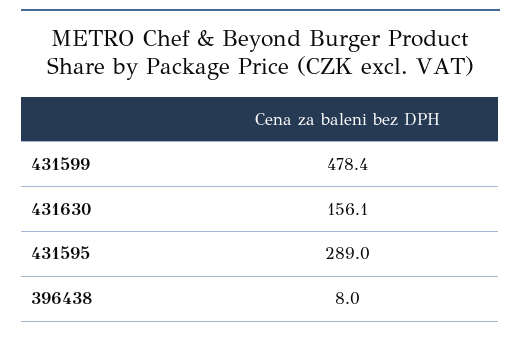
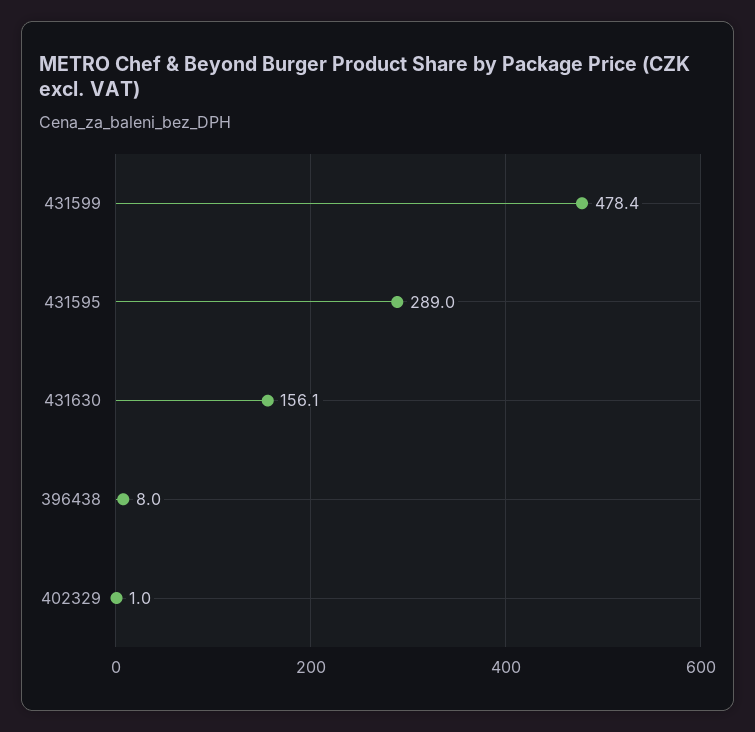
  {
    "431599": 478.4,
    "431630": 156.1,
    "431595": 289,
-   "396438": 8
+   "396438": 8,
+   "402329": 1
  }

